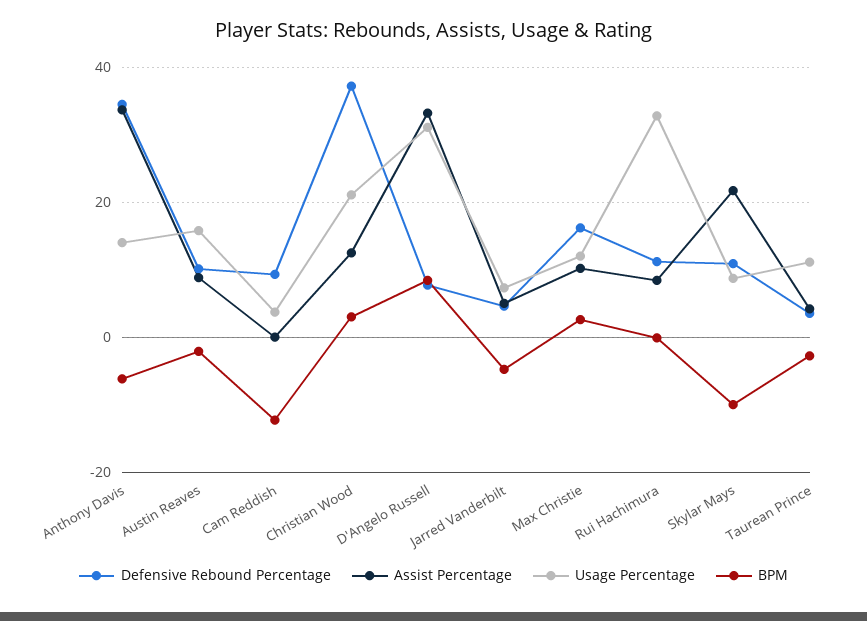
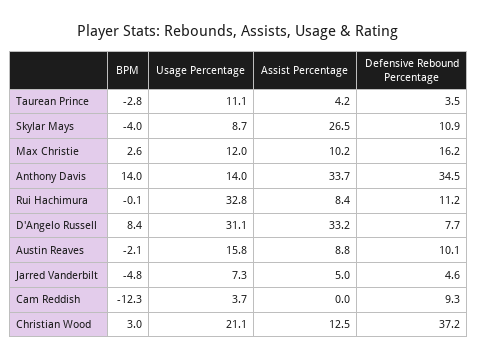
  {
    "Defensive Rebound Percentage": {
      "Anthony Davis": 34.5,
      "Austin Reaves": 10.1,
      "Cam Reddish": 9.3,
      "Christian Wood": 37.2,
      "D'Angelo Russell": 7.7,
      "Jarred Vanderbilt": 4.6,
      "Max Christie": 16.2,
      "Rui Hachimura": 11.2,
      "Skylar Mays": 10.9,
      "Taurean Prince": 3.5
    },
    "Assist Percentage": {
      "Anthony Davis": 33.7,
      "Austin Reaves": 8.8,
      "Cam Reddish": 0,
      "Christian Wood": 12.5,
      "D'Angelo Russell": 33.2,
      "Jarred Vanderbilt": 5,
      "Max Christie": 10.2,
      "Rui Hachimura": 8.4,
-     "Skylar Mays": 22,
+     "Skylar Mays": 26.5,
      "Taurean Prince": 4.2
    },
    "Usage Percentage": {
      "Anthony Davis": 14,
      "Austin Reaves": 15.8,
      "Cam Reddish": 3.7,
      "Christian Wood": 21.1,
      "D'Angelo Russell": 31.1,
      "Jarred Vanderbilt": 7.3,
      "Max Christie": 12,
      "Rui Hachimura": 32.8,
      "Skylar Mays": 8.7,
      "Taurean Prince": 11.1
    },
    "BPM": {
-     "Anthony Davis": -6,
+     "Anthony Davis": 14,
      "Austin Reaves": -2.1,
      "Cam Reddish": -12.3,
      "Christian Wood": 3,
      "D'Angelo Russell": 8.4,
      "Jarred Vanderbilt": -4.8,
      "Max Christie": 2.6,
      "Rui Hachimura": -0.1,
-     "Skylar Mays": -10,
+     "Skylar Mays": -4,
      "Taurean Prince": -2.8
    }
  }

